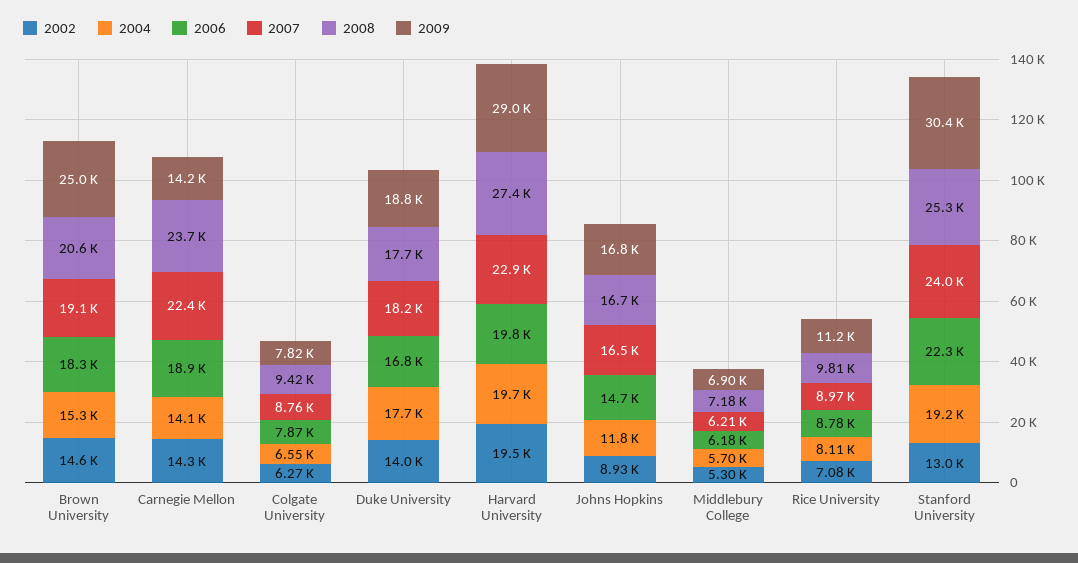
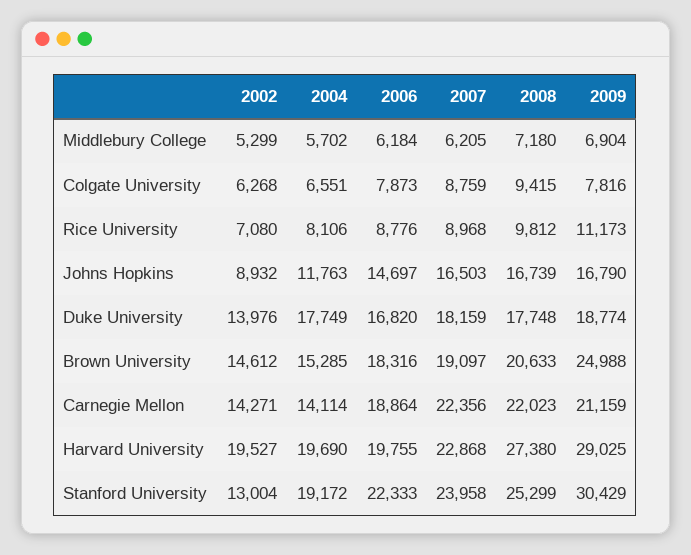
  {
    "2002": {
      "Brown University": 14612,
      "Carnegie Mellon": 14271,
      "Colgate University": 6268,
      "Duke University": 13976,
      "Harvard University": 19527,
      "Johns Hopkins": 8932,
      "Middlebury College": 5299,
      "Rice University": 7080,
      "Stanford University": 13004
    },
    "2004": {
      "Brown University": 15285,
      "Carnegie Mellon": 14114,
      "Colgate University": 6551,
      "Duke University": 17749,
      "Harvard University": 19690,
      "Johns Hopkins": 11763,
      "Middlebury College": 5702,
      "Rice University": 8106,
      "Stanford University": 19172
    },
    "2006": {
      "Brown University": 18316,
      "Carnegie Mellon": 18864,
      "Colgate University": 7873,
      "Duke University": 16820,
      "Harvard University": 19755,
      "Johns Hopkins": 14697,
      "Middlebury College": 6184,
      "Rice University": 8776,
      "Stanford University": 22333
    },
    "2007": {
      "Brown University": 19097,
      "Carnegie Mellon": 22356,
      "Colgate University": 8759,
      "Duke University": 18159,
      "Harvard University": 22868,
      "Johns Hopkins": 16503,
      "Middlebury College": 6205,
      "Rice University": 8968,
      "Stanford University": 23958
    },
    "2008": {
      "Brown University": 20633,
-     "Carnegie Mellon": 23700,
+     "Carnegie Mellon": 22023,
      "Colgate University": 9415,
      "Duke University": 17748,
      "Harvard University": 27380,
      "Johns Hopkins": 16739,
      "Middlebury College": 7180,
      "Rice University": 9812,
      "Stanford University": 25299
    },
    "2009": {
      "Brown University": 24988,
-     "Carnegie Mellon": 14200,
+     "Carnegie Mellon": 21159,
      "Colgate University": 7816,
      "Duke University": 18774,
      "Harvard University": 29025,
      "Johns Hopkins": 16790,
      "Middlebury College": 6904,
      "Rice University": 11173,
      "Stanford University": 30429
    }
  }

